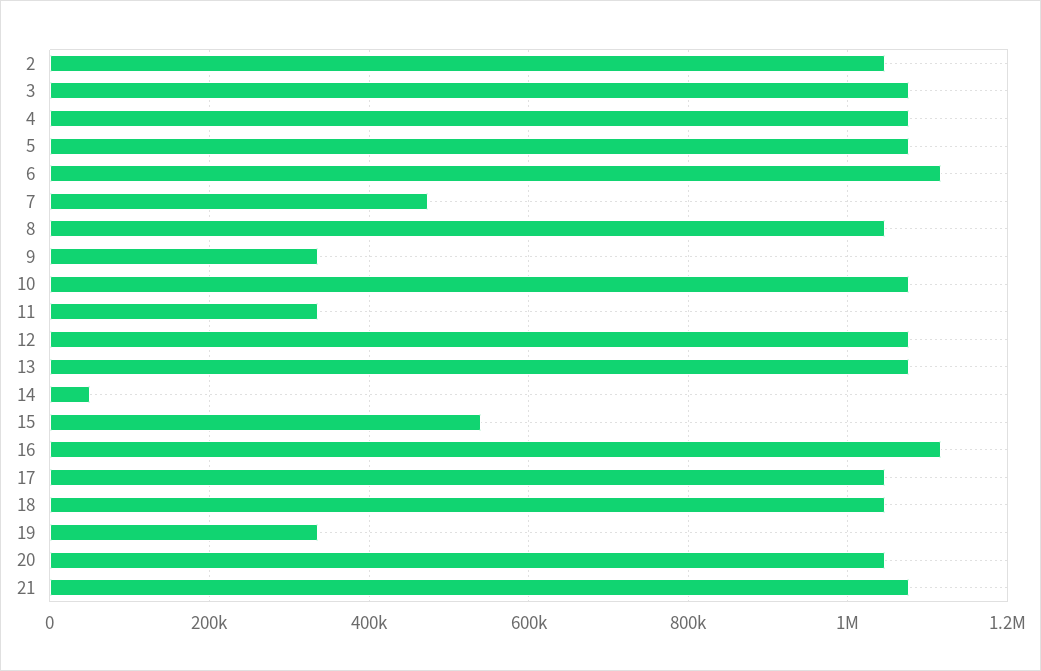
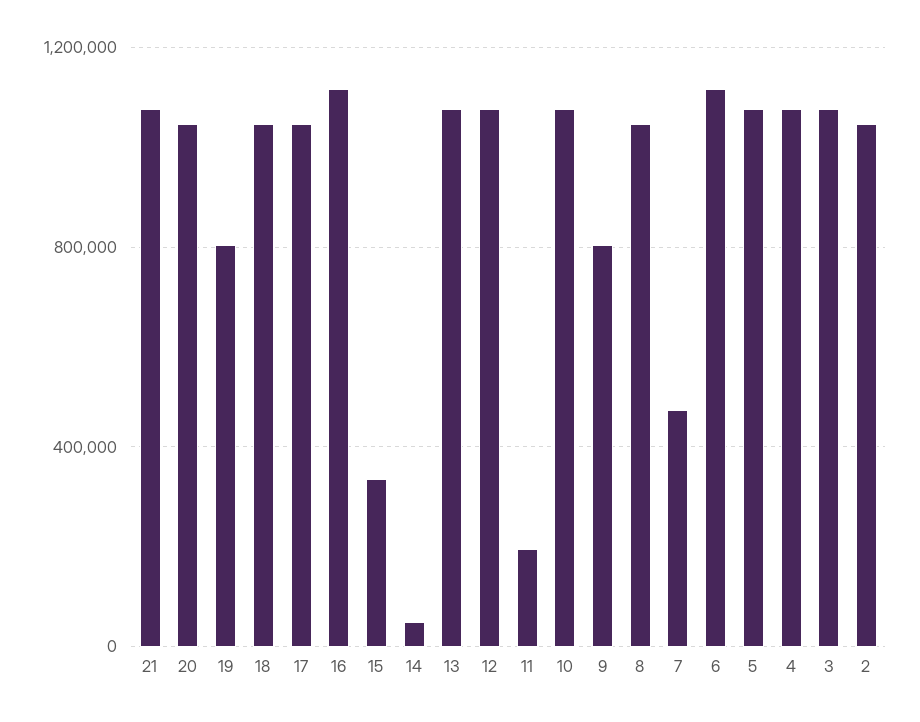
  {
    "2": 1040000,
    "3": 1080000,
    "4": 1080000,
    "5": 1080000,
    "6": 1120000,
    "7": 480000,
    "8": 1040000,
-   "9": 340000,
+   "9": 800000,
    "10": 1080000,
-   "11": 340000,
+   "11": 200000,
    "12": 1080000,
    "13": 1080000,
    "14": 40000,
-   "15": 540000,
+   "15": 350000,
    "16": 1120000,
    "17": 1040000,
    "18": 1040000,
-   "19": 340000,
+   "19": 800000,
    "20": 1040000,
    "21": 1080000
  }

